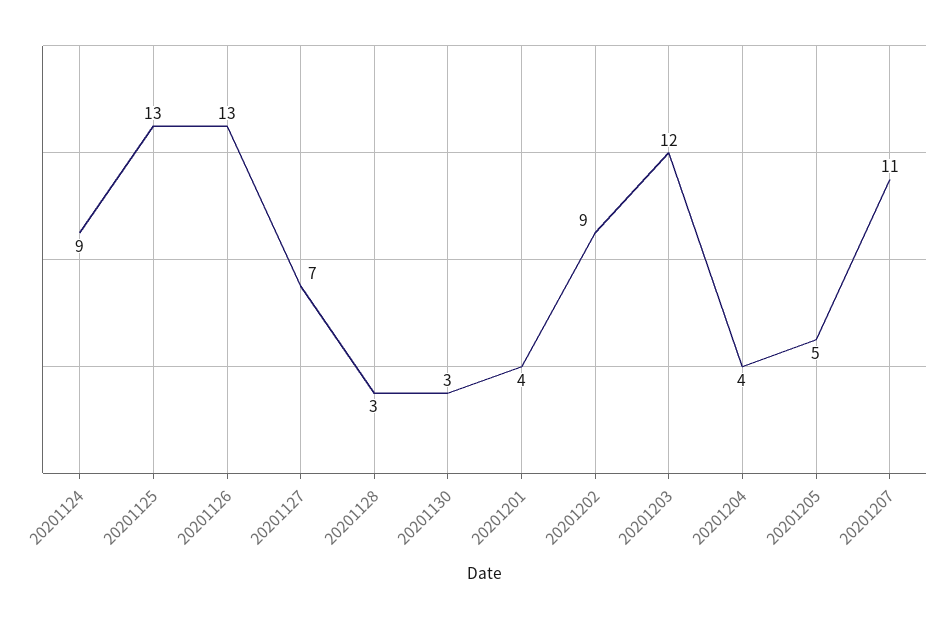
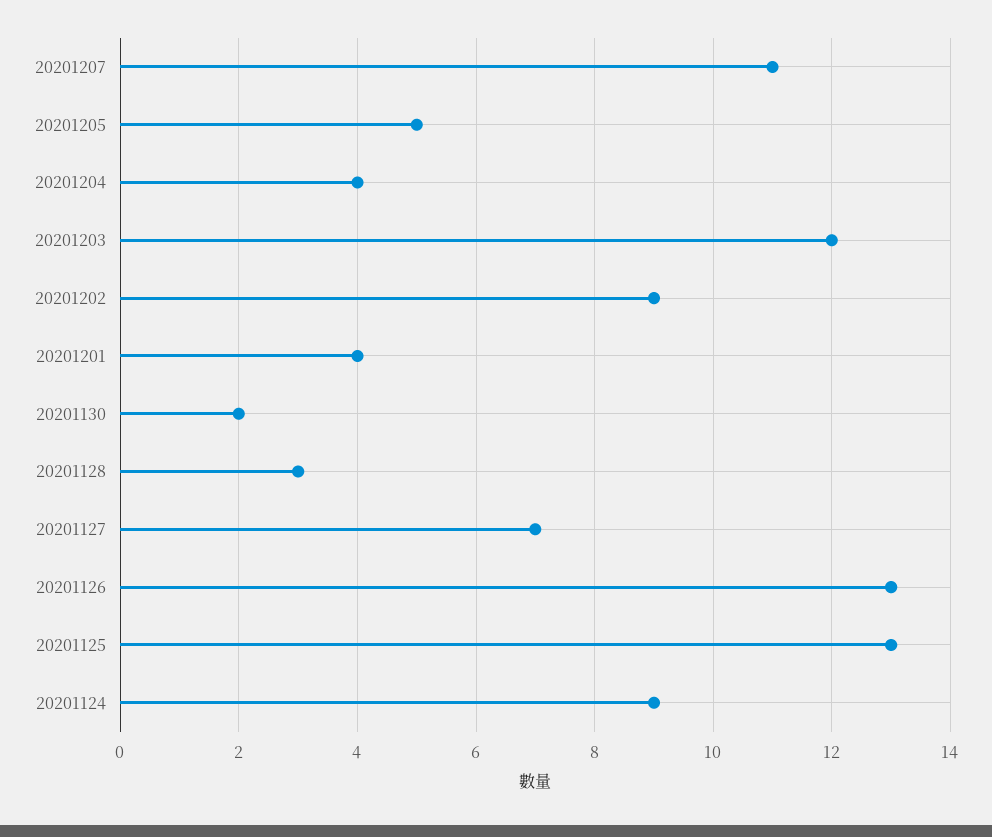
  {
    "20201124": 9,
    "20201125": 13,
    "20201126": 13,
    "20201127": 7,
    "20201128": 3,
-   "20201130": 3,
+   "20201130": 2,
    "20201201": 4,
    "20201202": 9,
    "20201203": 12,
    "20201204": 4,
    "20201205": 5,
    "20201207": 11
  }

